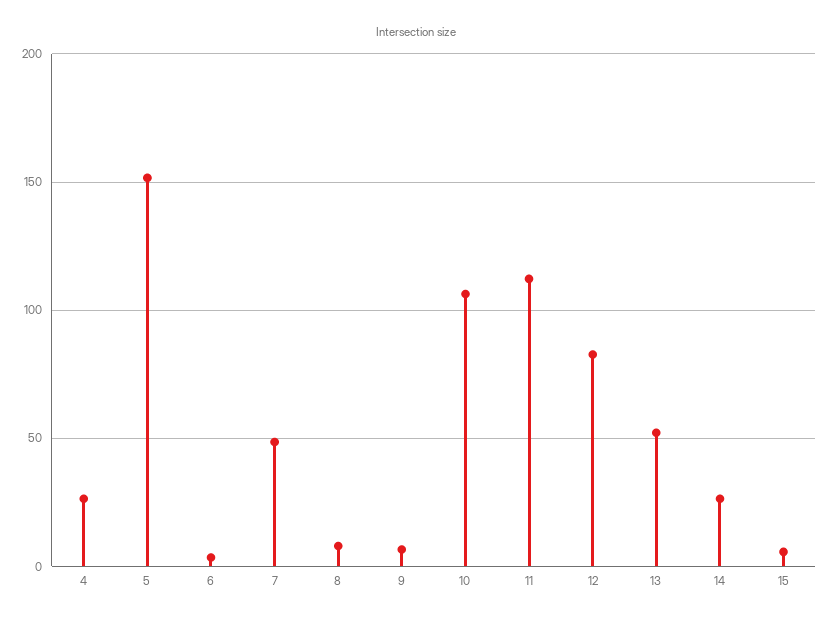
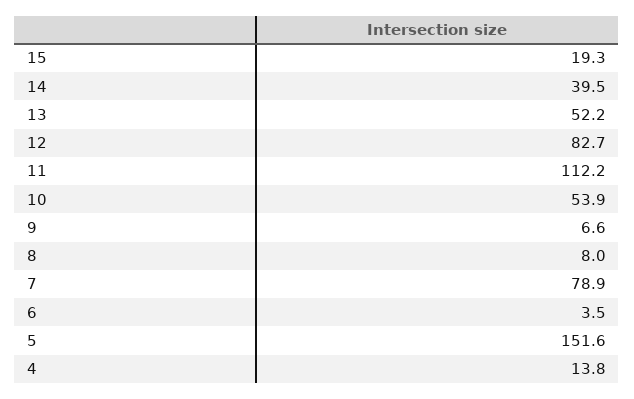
  {
-   "4": 25,
+   "4": 13.8,
    "5": 151.6,
    "6": 3.5,
-   "7": 50,
+   "7": 78.9,
    "8": 8,
    "9": 6.6,
-   "10": 105,
+   "10": 53.9,
    "11": 112.2,
    "12": 82.7,
    "13": 52.2,
-   "14": 25,
+   "14": 39.5,
-   "15": 5
+   "15": 19.3
  }

